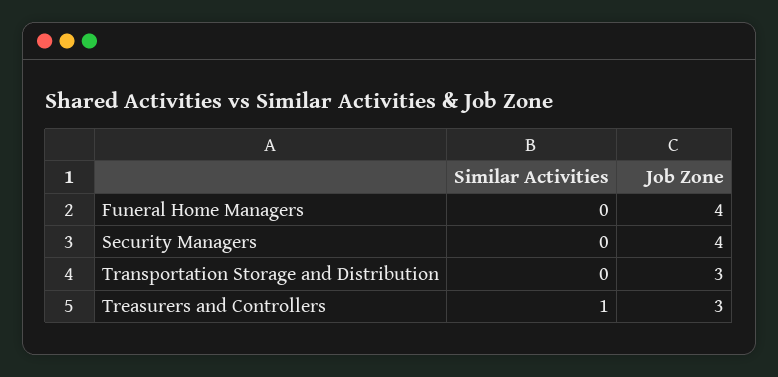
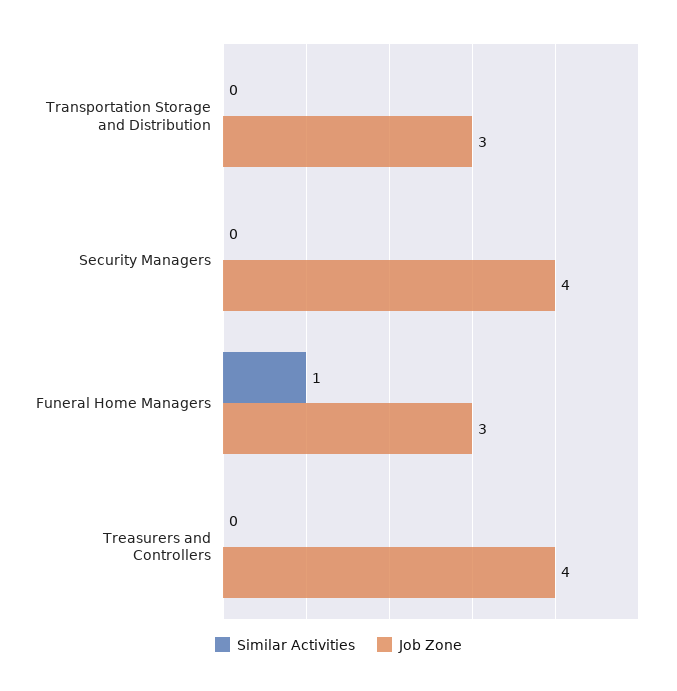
  {
    "Similar Activities": {
-     "Funeral Home Managers": 0,
+     "Funeral Home Managers": 1,
      "Security Managers": 0,
      "Transportation Storage and Distribution": 0,
-     "Treasurers and Controllers": 1
+     "Treasurers and Controllers": 0
    },
    "Job Zone": {
-     "Funeral Home Managers": 4,
+     "Funeral Home Managers": 3,
      "Security Managers": 4,
      "Transportation Storage and Distribution": 3,
-     "Treasurers and Controllers": 3
+     "Treasurers and Controllers": 4
    }
  }

